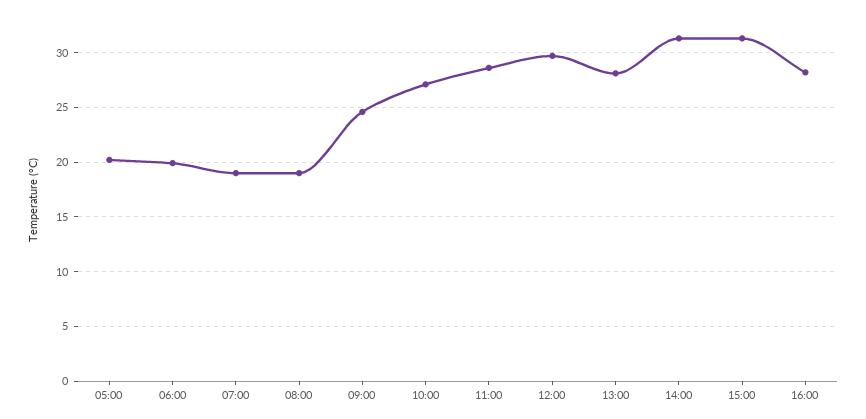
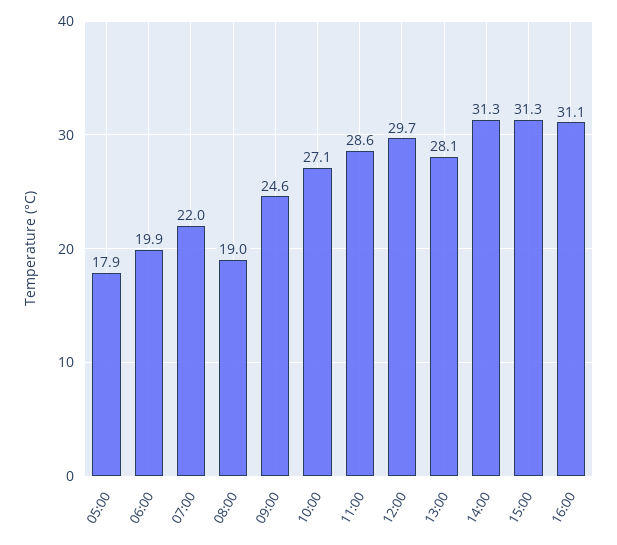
  {
-   "05:00": 20,
+   "05:00": 17.9,
    "06:00": 19.9,
-   "07:00": 19,
+   "07:00": 22,
    "08:00": 19,
    "09:00": 24.6,
    "10:00": 27.1,
    "11:00": 28.6,
    "12:00": 29.7,
    "13:00": 28.1,
    "14:00": 31.3,
    "15:00": 31.3,
-   "16:00": 28
+   "16:00": 31.1
  }

